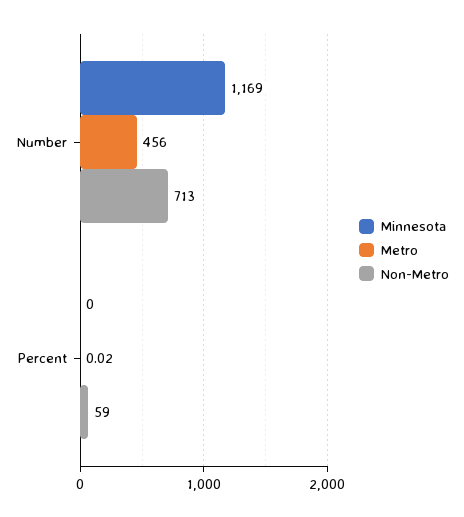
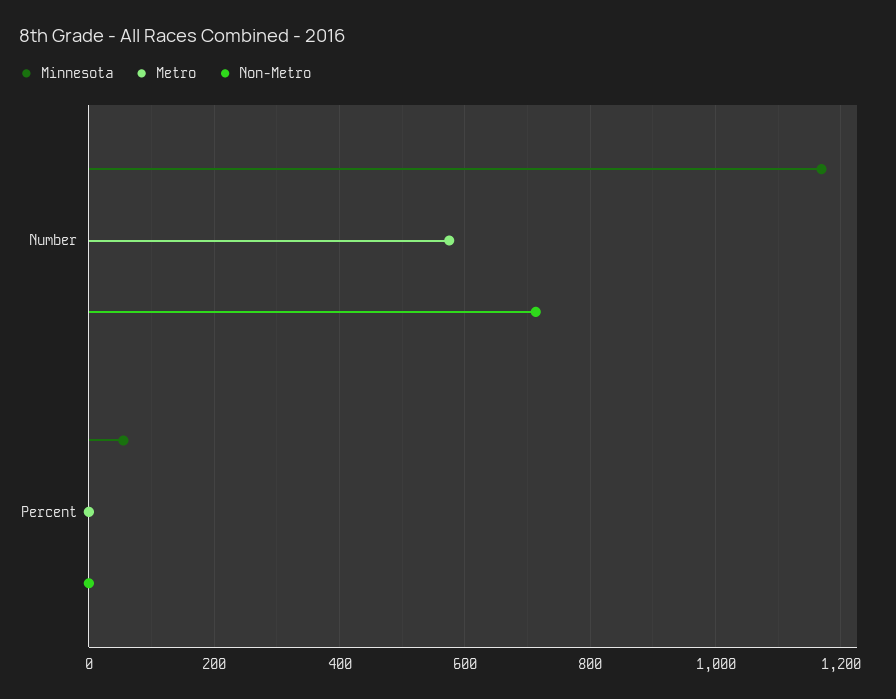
  {
    "Minnesota": {
      "Number": 1169,
-     "Percent": 0
+     "Percent": 60
    },
    "Metro": {
-     "Number": 456,
+     "Number": 580,
      "Percent": 0.02
    },
    "Non-Metro": {
      "Number": 713,
-     "Percent": 59
+     "Percent": 0
    }
  }

